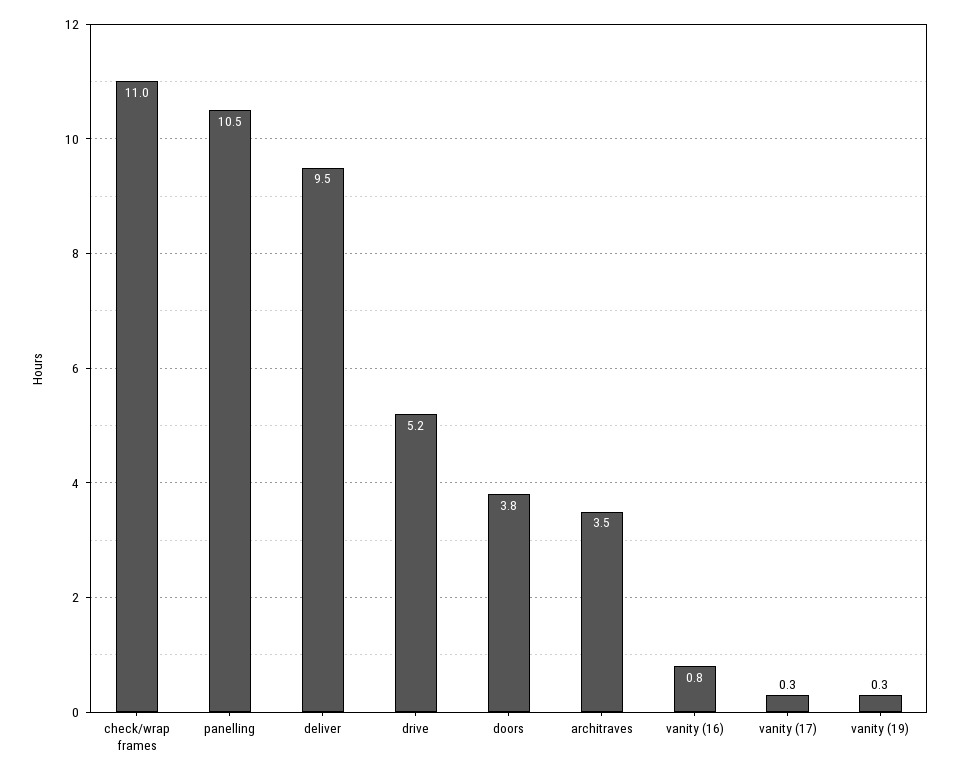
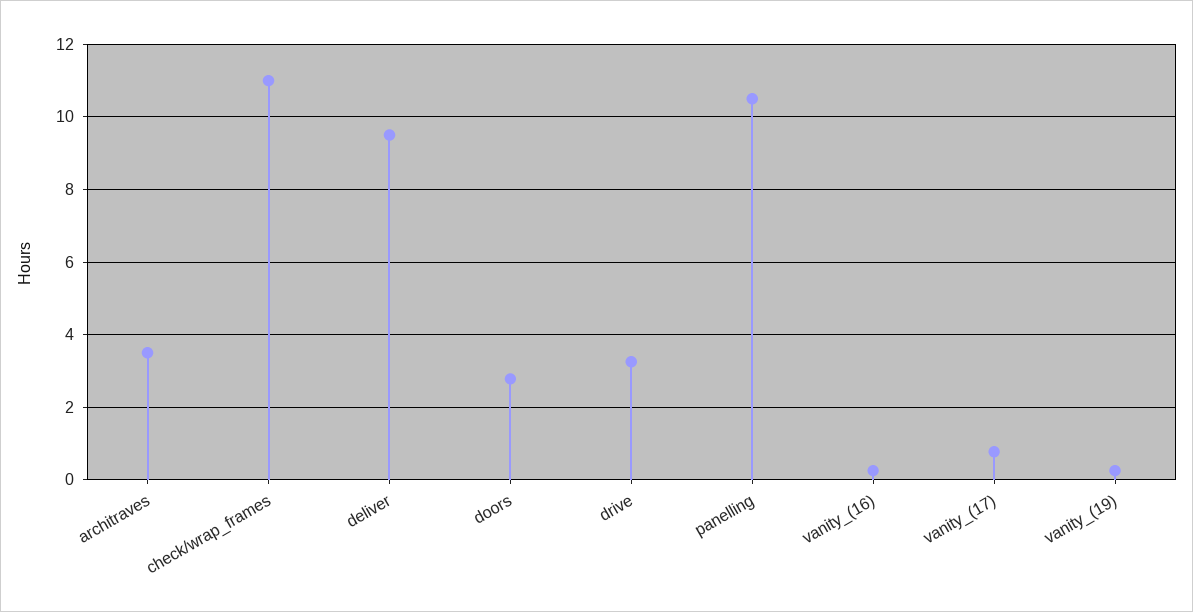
  {
    "check/wrap frames": 11,
    "panelling": 10.5,
    "deliver": 9.5,
-   "drive": 5.2,
+   "drive": 3.2,
-   "doors": 3.8,
+   "doors": 2.8,
    "architraves": 3.5,
-   "vanity (16)": 0.8,
+   "vanity (16)": 0.2,
-   "vanity (17)": 0.3,
+   "vanity (17)": 0.8,
    "vanity (19)": 0.3
  }

